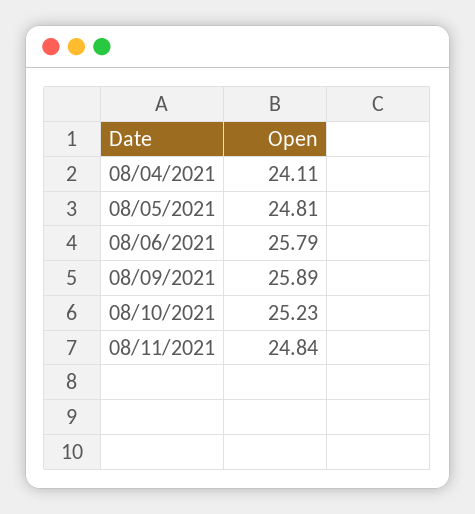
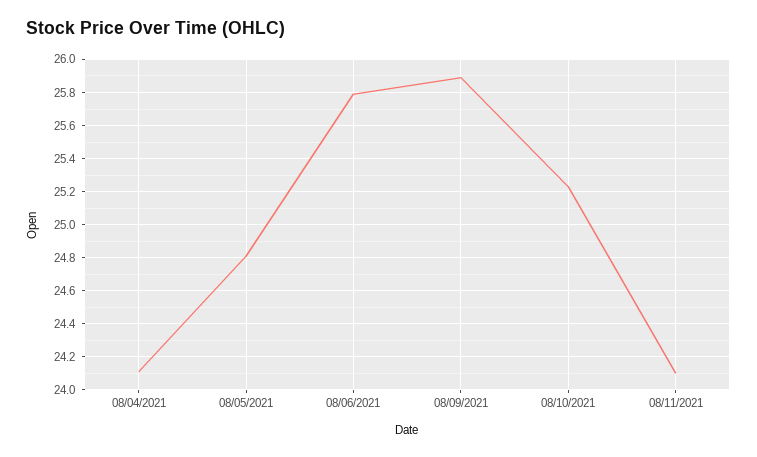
  {
    "08/04/2021": 24.11,
    "08/05/2021": 24.81,
    "08/06/2021": 25.79,
    "08/09/2021": 25.89,
    "08/10/2021": 25.23,
-   "08/11/2021": 24.84
+   "08/11/2021": 24.1
  }

